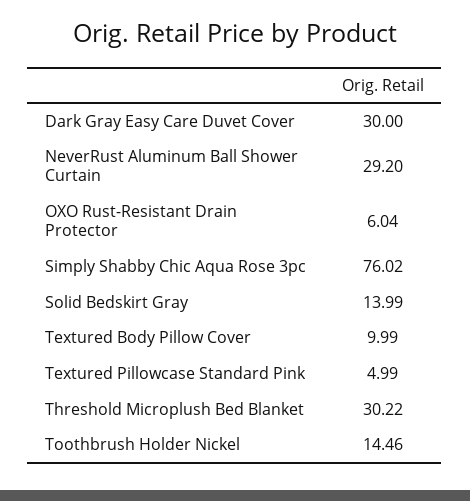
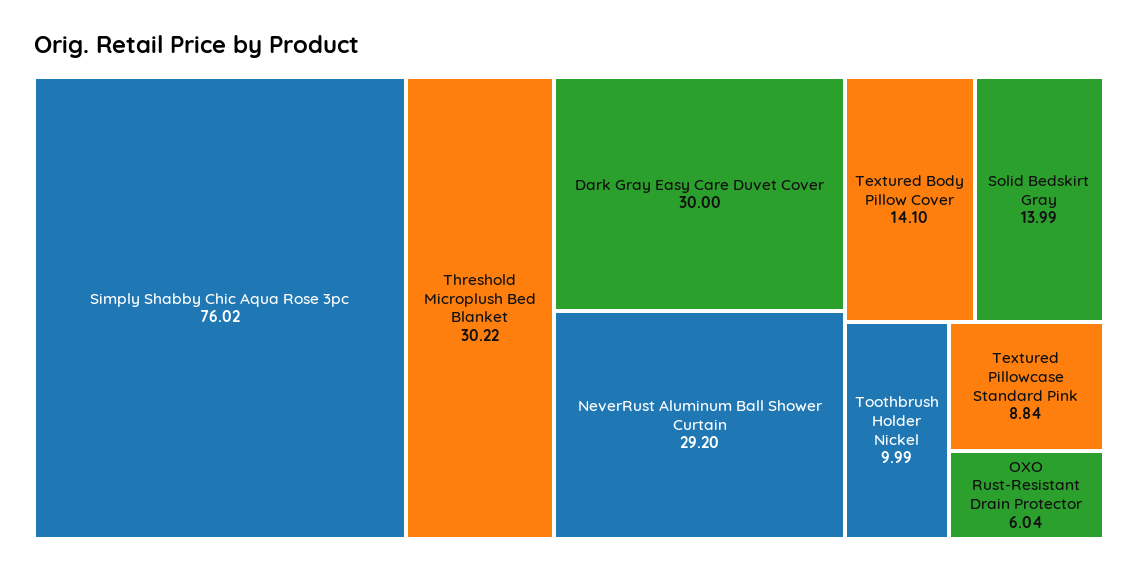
  {
    "Dark Gray Easy Care Duvet Cover": 30,
    "NeverRust Aluminum Ball Shower Curtain": 29.2,
    "OXO Rust-Resistant Drain Protector": 6.04,
    "Simply Shabby Chic Aqua Rose 3pc": 76.02,
    "Solid Bedskirt Gray": 13.99,
-   "Textured Body Pillow Cover": 9.99,
+   "Textured Body Pillow Cover": 14.1,
-   "Textured Pillowcase Standard Pink": 4.99,
+   "Textured Pillowcase Standard Pink": 8.84,
    "Threshold Microplush Bed Blanket": 30.22,
-   "Toothbrush Holder Nickel": 14.46
+   "Toothbrush Holder Nickel": 9.99
  }

